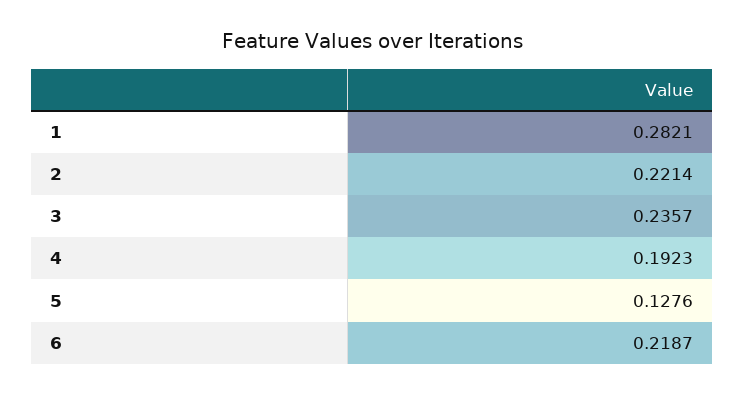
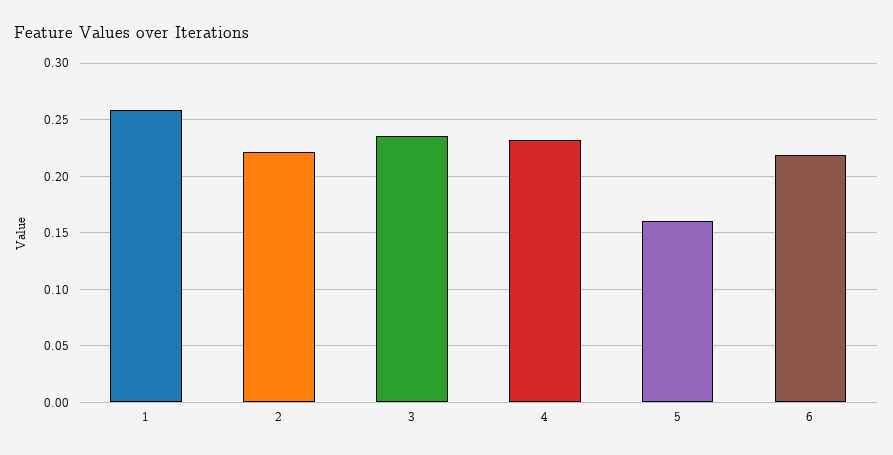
  {
-   "1": 0.2821,
+   "1": 0.26,
    "2": 0.2214,
    "3": 0.2357,
-   "4": 0.1923,
+   "4": 0.23,
-   "5": 0.1276,
+   "5": 0.16,
    "6": 0.2187
  }

